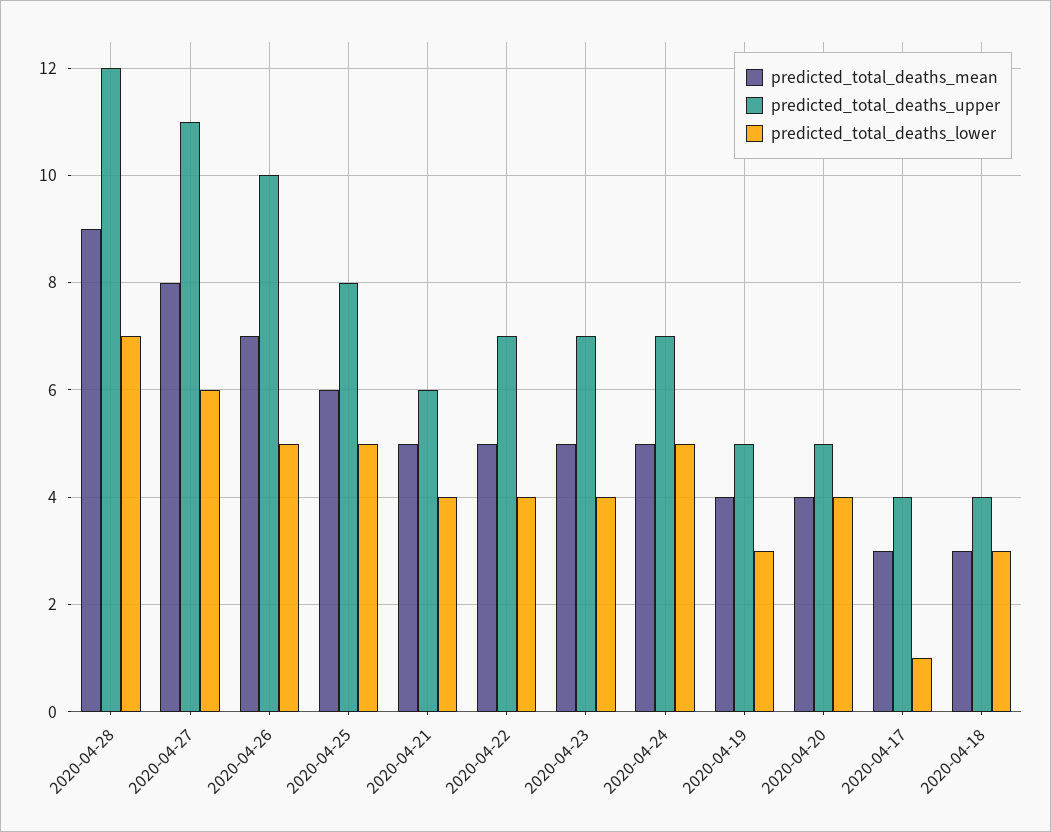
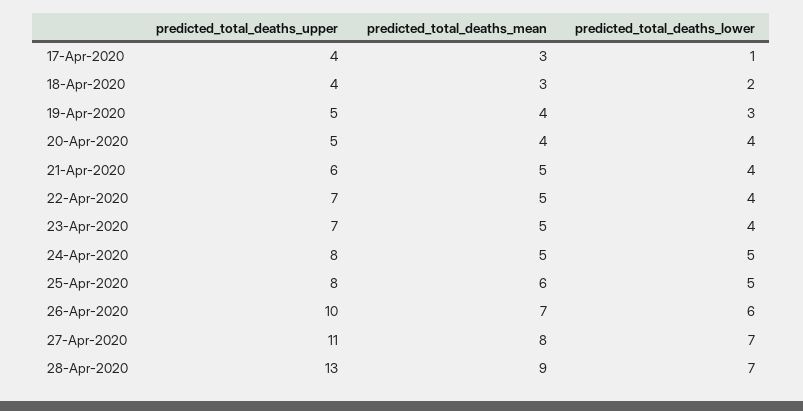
  {
    "predicted_total_deaths_mean": {
      "2020-04-28": 9,
      "2020-04-27": 8,
      "2020-04-26": 7,
      "2020-04-25": 6,
      "2020-04-21": 5,
      "2020-04-22": 5,
      "2020-04-23": 5,
      "2020-04-24": 5,
      "2020-04-19": 4,
      "2020-04-20": 4,
      "2020-04-17": 3,
      "2020-04-18": 3
    },
    "predicted_total_deaths_upper": {
-     "2020-04-28": 12,
+     "2020-04-28": 13,
      "2020-04-27": 11,
      "2020-04-26": 10,
      "2020-04-25": 8,
      "2020-04-21": 6,
      "2020-04-22": 7,
      "2020-04-23": 7,
-     "2020-04-24": 7,
+     "2020-04-24": 8,
      "2020-04-19": 5,
      "2020-04-20": 5,
      "2020-04-17": 4,
      "2020-04-18": 4
    },
    "predicted_total_deaths_lower": {
      "2020-04-28": 7,
-     "2020-04-27": 6,
+     "2020-04-27": 7,
-     "2020-04-26": 5,
+     "2020-04-26": 6,
      "2020-04-25": 5,
      "2020-04-21": 4,
      "2020-04-22": 4,
      "2020-04-23": 4,
      "2020-04-24": 5,
      "2020-04-19": 3,
      "2020-04-20": 4,
      "2020-04-17": 1,
-     "2020-04-18": 3
+     "2020-04-18": 2
    }
  }

